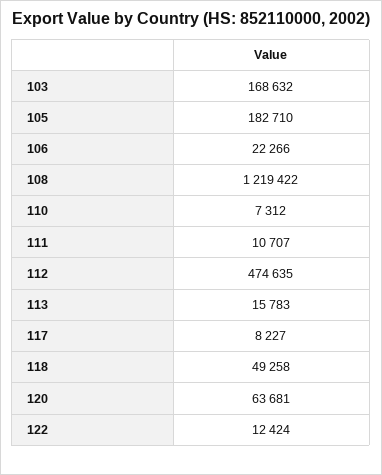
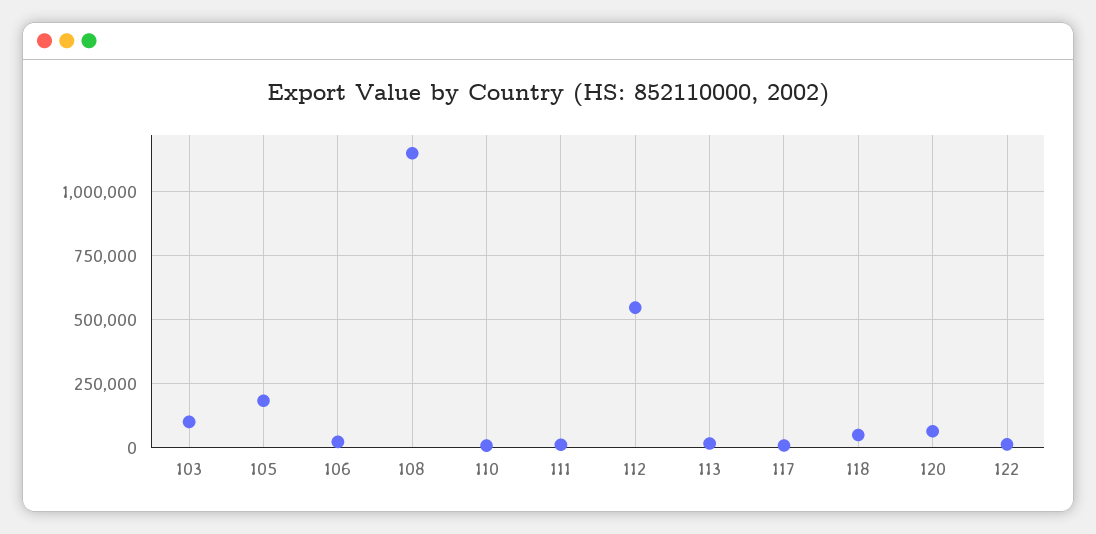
  {
-   "103": 168632,
+   "103": 100000,
    "105": 182710,
    "106": 22266,
-   "108": 1219422,
+   "108": 1150000,
    "110": 7312,
    "111": 10707,
-   "112": 474635,
+   "112": 550000,
    "113": 15783,
    "117": 8227,
    "118": 49258,
    "120": 63681,
    "122": 12424
  }

